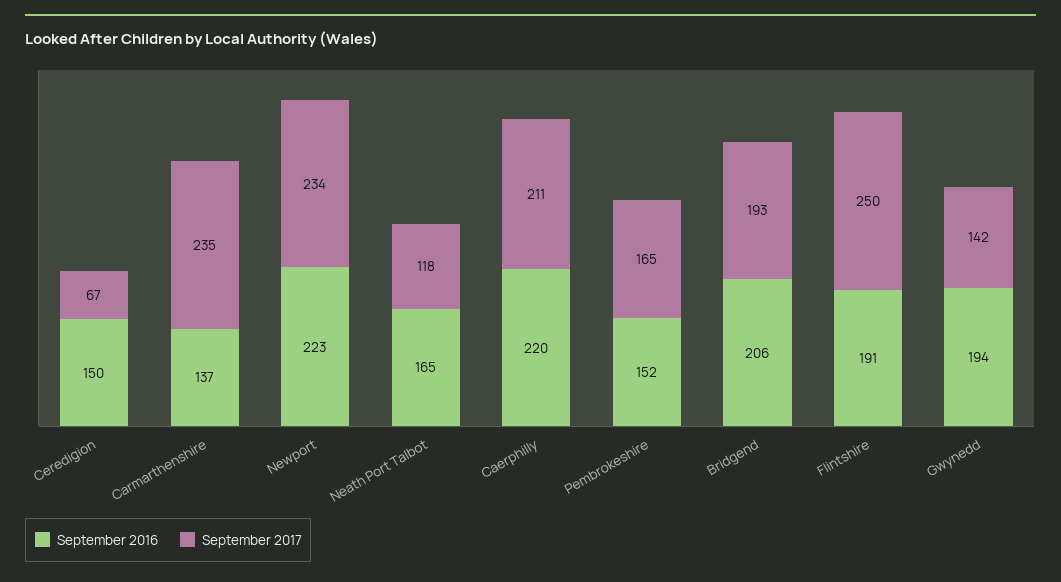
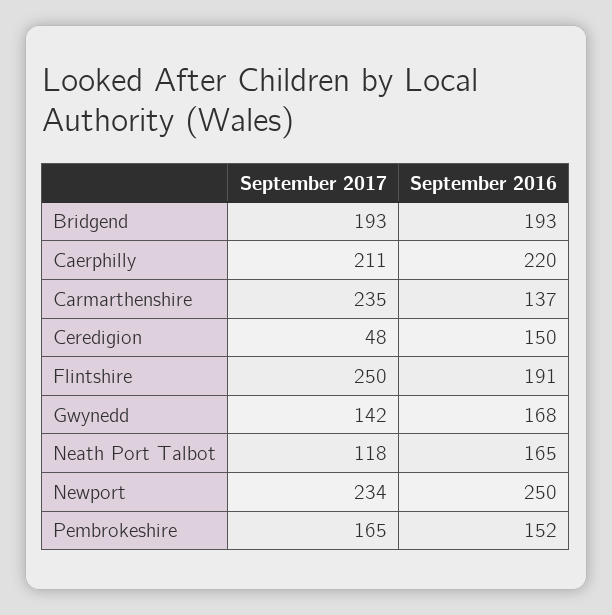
  {
    "September 2016": {
      "Ceredigion": 150,
      "Carmarthenshire": 137,
-     "Newport": 223,
+     "Newport": 250,
      "Neath Port Talbot": 165,
      "Caerphilly": 220,
      "Pembrokeshire": 152,
-     "Bridgend": 206,
+     "Bridgend": 193,
      "Flintshire": 191,
-     "Gwynedd": 194
+     "Gwynedd": 168
    },
    "September 2017": {
-     "Ceredigion": 67,
+     "Ceredigion": 48,
      "Carmarthenshire": 235,
      "Newport": 234,
      "Neath Port Talbot": 118,
      "Caerphilly": 211,
      "Pembrokeshire": 165,
      "Bridgend": 193,
      "Flintshire": 250,
      "Gwynedd": 142
    }
  }

